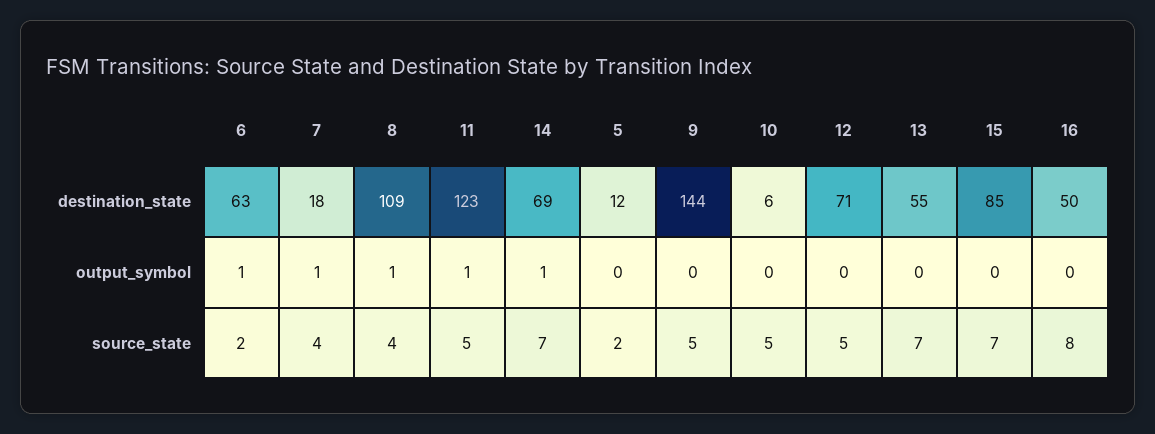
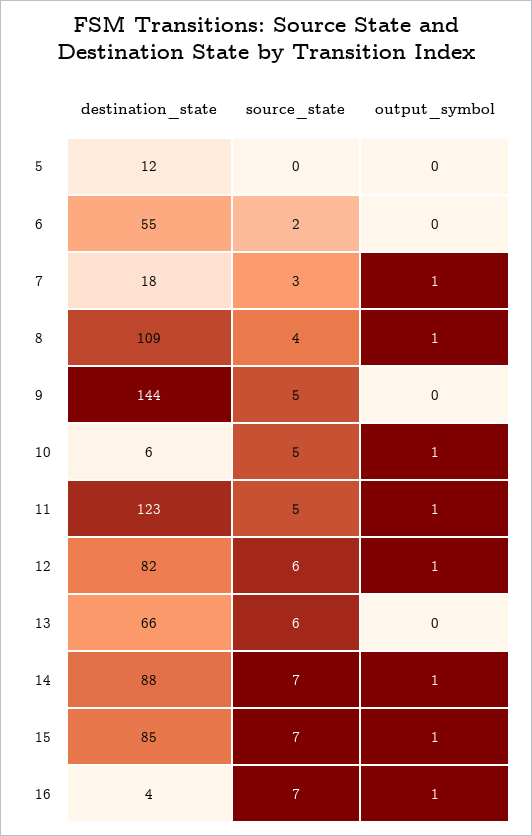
  {
    "6": {
-     "destination_state": 63,
+     "destination_state": 55,
-     "output_symbol": 1,
+     "output_symbol": 0,
      "source_state": 2
    },
    "7": {
      "destination_state": 18,
      "output_symbol": 1,
-     "source_state": 4
+     "source_state": 3
    },
    "8": {
      "destination_state": 109,
      "output_symbol": 1,
      "source_state": 4
    },
    "11": {
      "destination_state": 123,
      "output_symbol": 1,
      "source_state": 5
    },
    "14": {
-     "destination_state": 69,
+     "destination_state": 88,
      "output_symbol": 1,
      "source_state": 7
    },
    "5": {
      "destination_state": 12,
      "output_symbol": 0,
-     "source_state": 2
+     "source_state": 0
    },
    "9": {
      "destination_state": 144,
      "output_symbol": 0,
      "source_state": 5
    },
    "10": {
      "destination_state": 6,
-     "output_symbol": 0,
+     "output_symbol": 1,
      "source_state": 5
    },
    "12": {
-     "destination_state": 71,
+     "destination_state": 82,
-     "output_symbol": 0,
+     "output_symbol": 1,
-     "source_state": 5
+     "source_state": 6
    },
    "13": {
-     "destination_state": 55,
+     "destination_state": 66,
      "output_symbol": 0,
-     "source_state": 7
+     "source_state": 6
    },
    "15": {
      "destination_state": 85,
-     "output_symbol": 0,
+     "output_symbol": 1,
      "source_state": 7
    },
    "16": {
-     "destination_state": 50,
+     "destination_state": 4,
-     "output_symbol": 0,
+     "output_symbol": 1,
-     "source_state": 8
+     "source_state": 7
    }
  }

